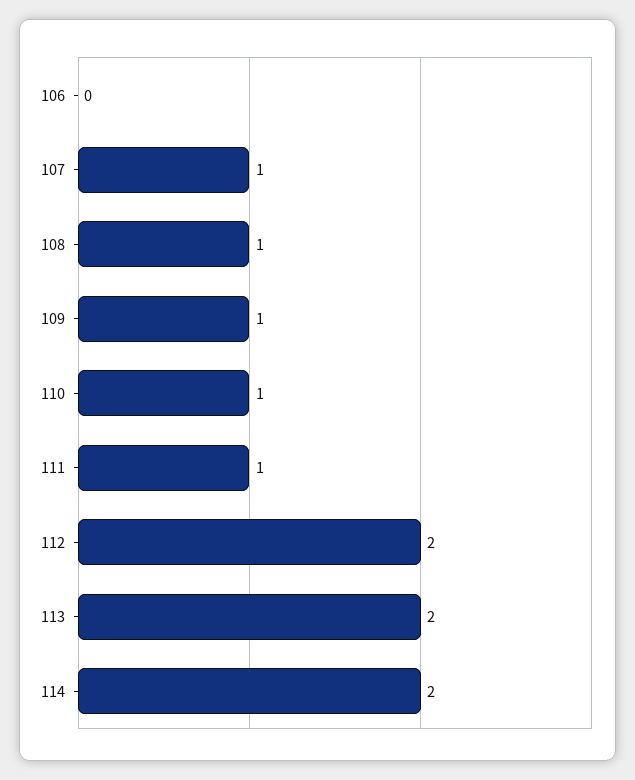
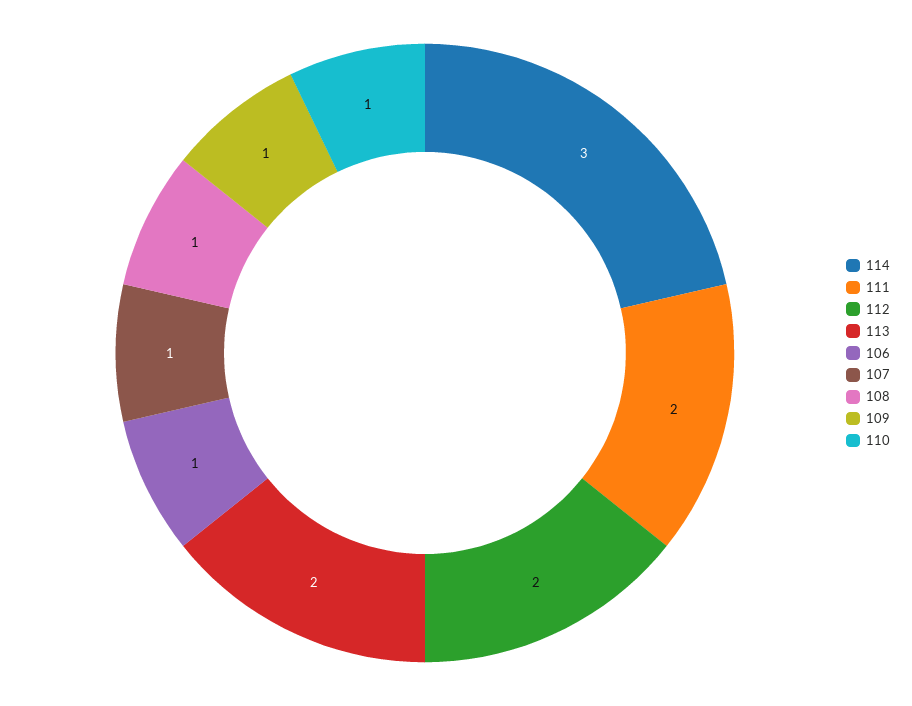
  {
-   "106": 0,
+   "106": 1,
    "107": 1,
    "108": 1,
    "109": 1,
    "110": 1,
-   "111": 1,
+   "111": 2,
    "112": 2,
    "113": 2,
-   "114": 2
+   "114": 3
  }

